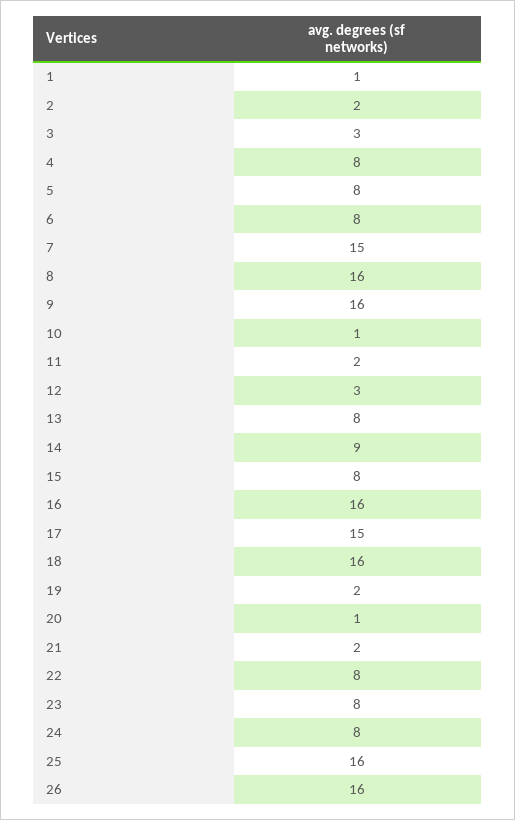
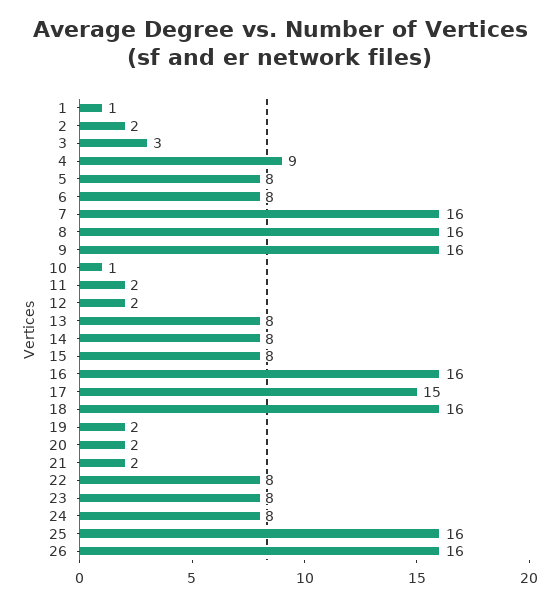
  {
    "1": 1,
    "2": 2,
    "3": 3,
-   "4": 8,
+   "4": 9,
    "5": 8,
    "6": 8,
-   "7": 15,
+   "7": 16,
    "8": 16,
    "9": 16,
    "10": 1,
    "11": 2,
-   "12": 3,
+   "12": 2,
    "13": 8,
-   "14": 9,
+   "14": 8,
    "15": 8,
    "16": 16,
    "17": 15,
    "18": 16,
    "19": 2,
-   "20": 1,
+   "20": 2,
    "21": 2,
    "22": 8,
    "23": 8,
    "24": 8,
    "25": 16,
    "26": 16
  }

